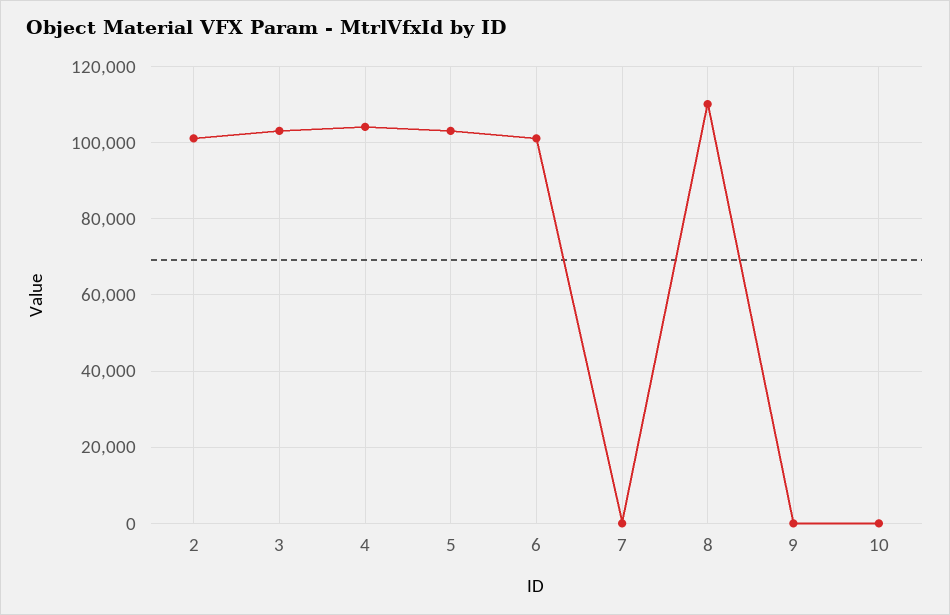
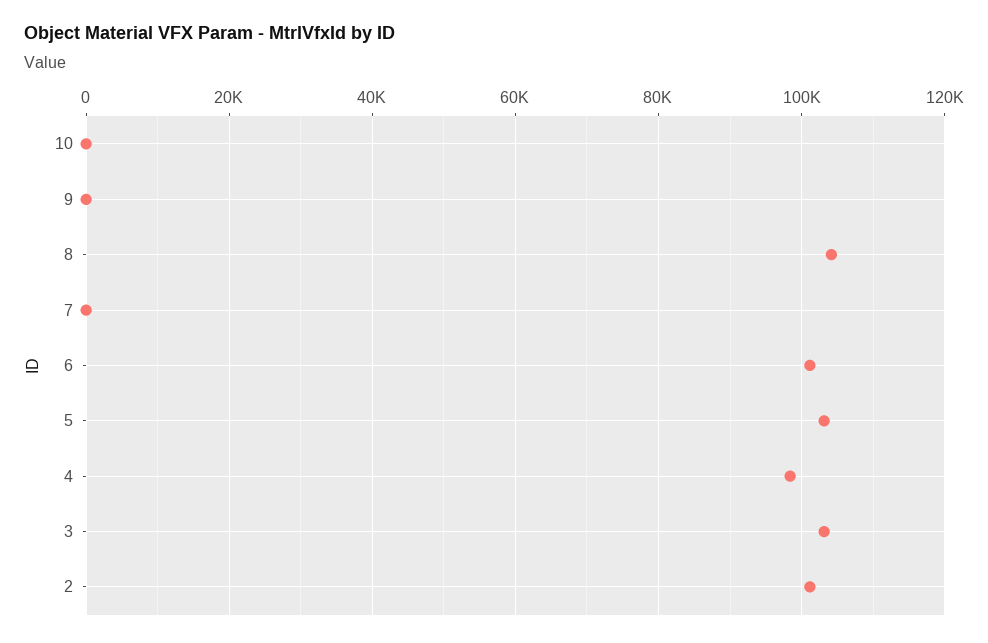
  {
    "2": 102000,
    "3": 104000,
-   "4": 104000,
+   "4": 98000,
    "5": 104000,
    "6": 102000,
    "7": 0,
-   "8": 110000,
+   "8": 104000,
    "9": 0,
    "10": 0
  }

